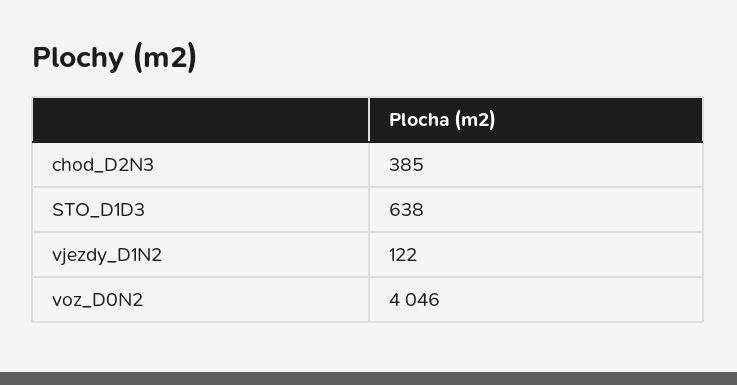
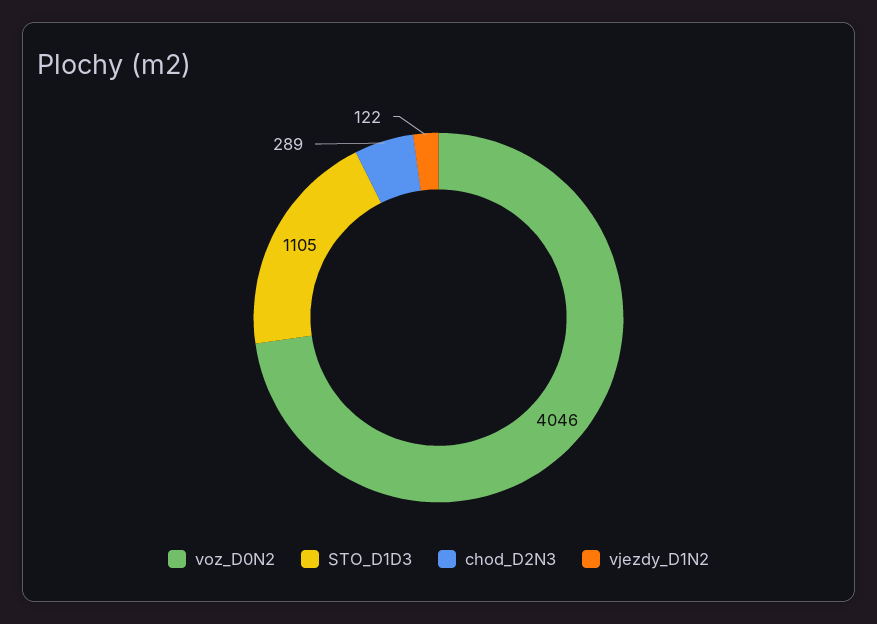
  {
-   "chod_D2N3": 385,
+   "chod_D2N3": 289,
-   "STO_D1D3": 638,
+   "STO_D1D3": 1105,
    "vjezdy_D1N2": 122,
    "voz_D0N2": 4046
  }

